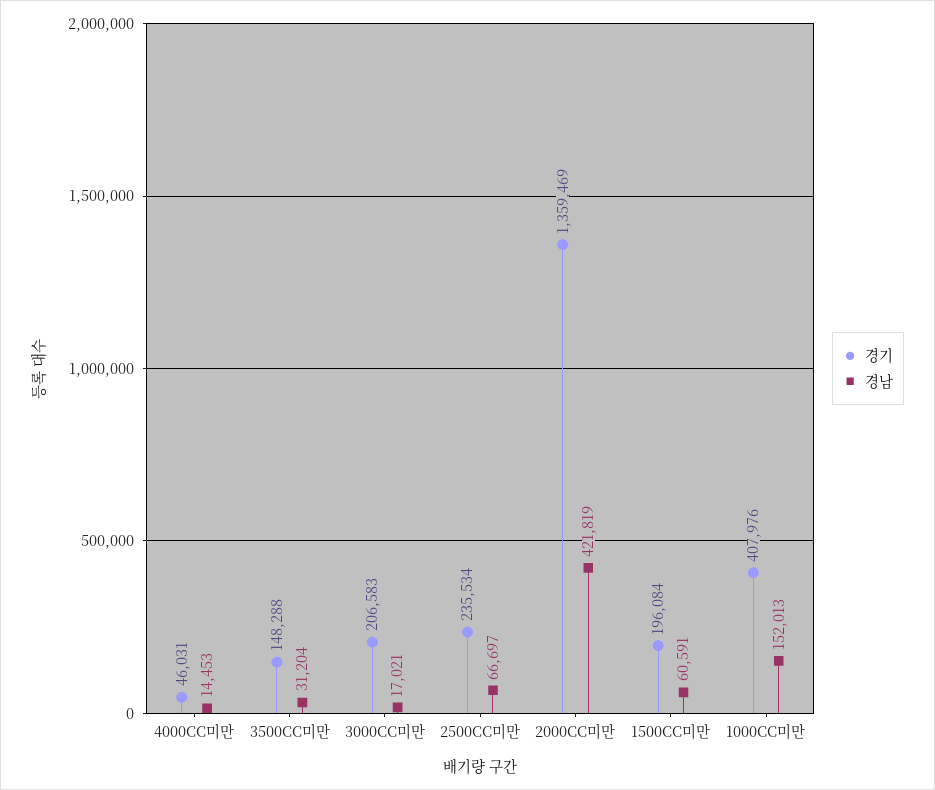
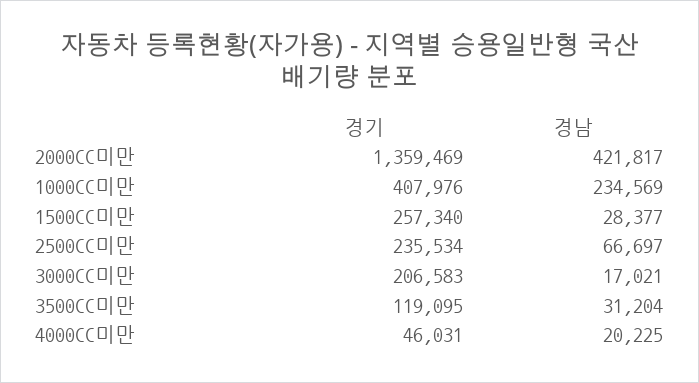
  {
    "경기": {
      "4000CC미만": 46031,
-     "3500CC미만": 148288,
+     "3500CC미만": 119095,
      "3000CC미만": 206583,
      "2500CC미만": 235534,
      "2000CC미만": 1359469,
-     "1500CC미만": 196084,
+     "1500CC미만": 257340,
      "1000CC미만": 407976
    },
    "경남": {
-     "4000CC미만": 14453,
+     "4000CC미만": 20225,
      "3500CC미만": 31204,
      "3000CC미만": 17021,
      "2500CC미만": 66697,
-     "2000CC미만": 421819,
+     "2000CC미만": 421817,
-     "1500CC미만": 60591,
+     "1500CC미만": 28377,
-     "1000CC미만": 152013
+     "1000CC미만": 234569
    }
  }

